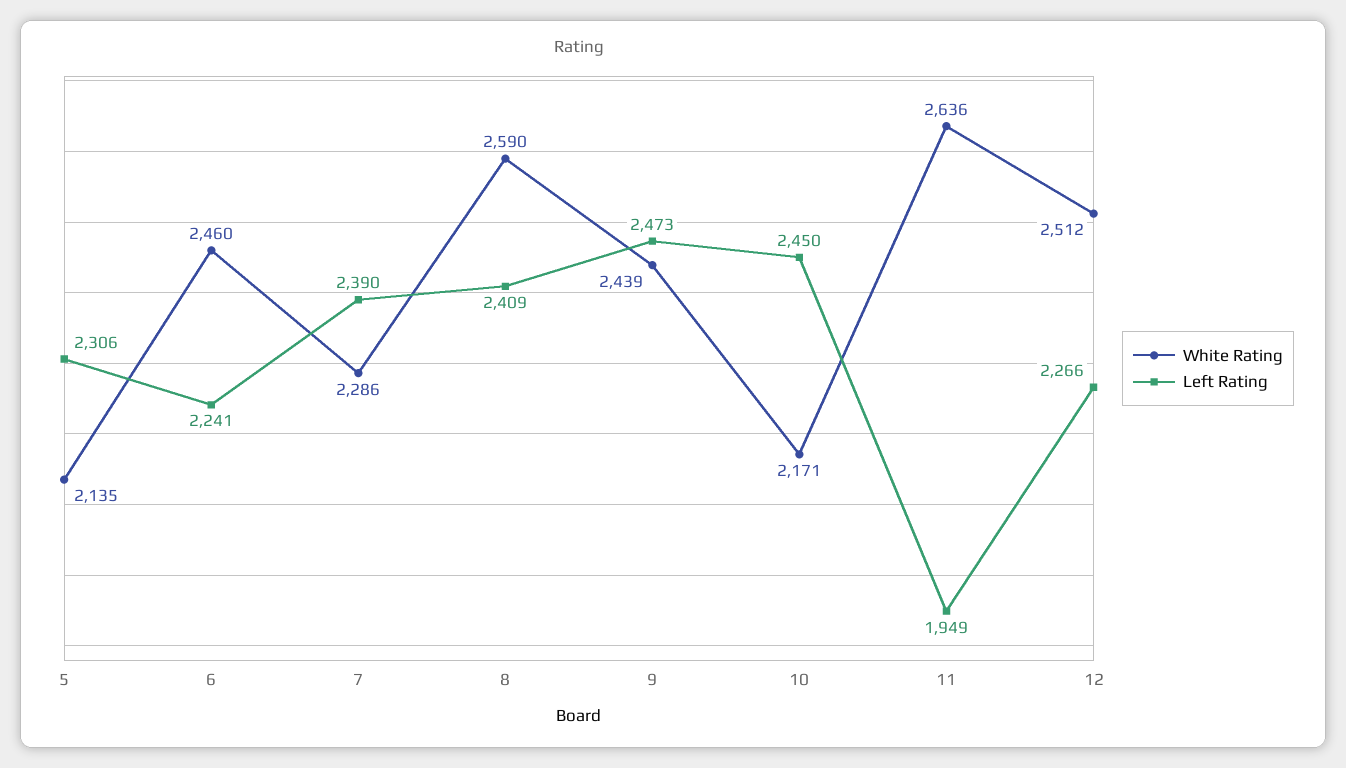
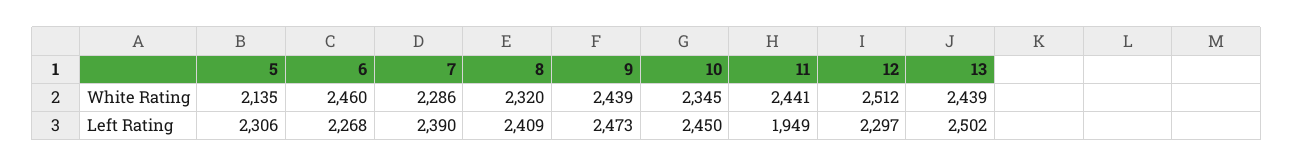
  {
    "White Rating": {
      "5": 2135,
      "6": 2460,
      "7": 2286,
-     "8": 2590,
+     "8": 2320,
      "9": 2439,
-     "10": 2171,
+     "10": 2345,
-     "11": 2636,
+     "11": 2441,
-     "12": 2512
+     "12": 2512,
+     "13": 2439
    },
    "Left Rating": {
      "5": 2306,
-     "6": 2241,
+     "6": 2268,
      "7": 2390,
      "8": 2409,
      "9": 2473,
      "10": 2450,
      "11": 1949,
-     "12": 2266
+     "12": 2297,
+     "13": 2502
    }
  }

